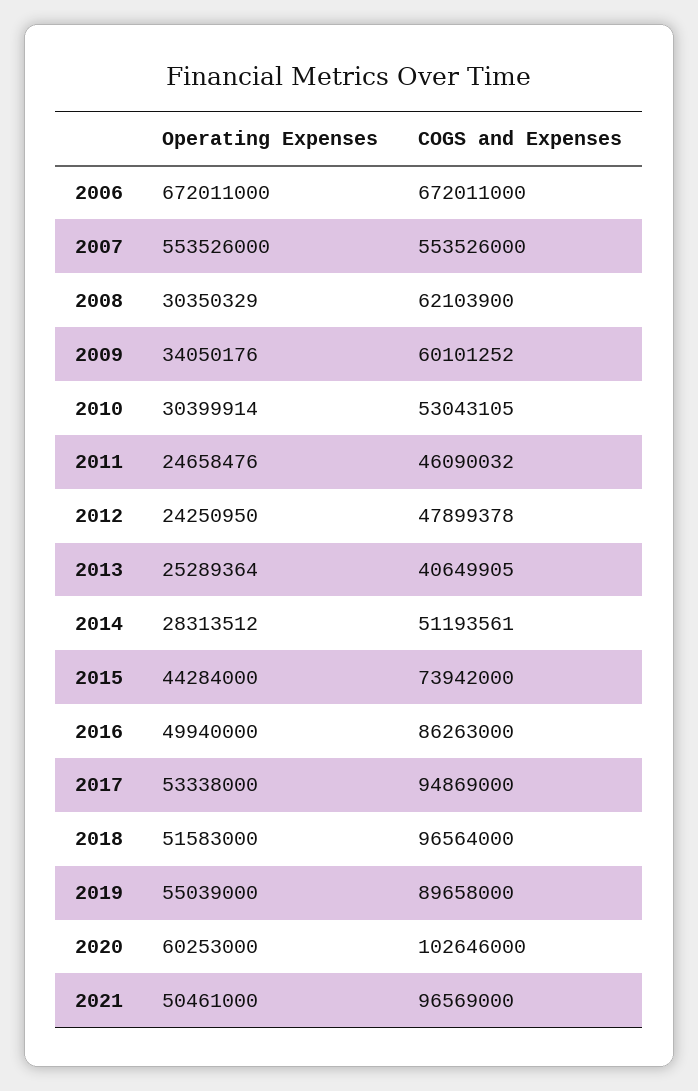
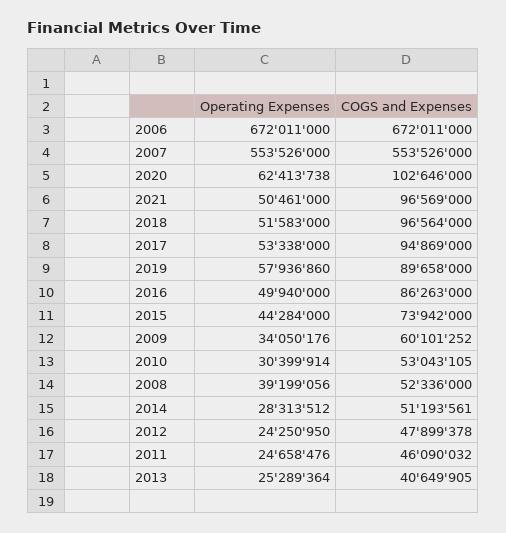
  {
    "Operating Expenses": {
      "2006": 672011000,
      "2007": 553526000,
-     "2008": 30350329,
+     "2008": 39199056,
      "2009": 34050176,
      "2010": 30399914,
      "2011": 24658476,
      "2012": 24250950,
      "2013": 25289364,
      "2014": 28313512,
      "2015": 44284000,
      "2016": 49940000,
      "2017": 53338000,
      "2018": 51583000,
-     "2019": 55039000,
+     "2019": 57936860,
-     "2020": 60253000,
+     "2020": 62413738,
      "2021": 50461000
    },
    "COGS and Expenses": {
      "2006": 672011000,
      "2007": 553526000,
-     "2008": 62103900,
+     "2008": 52336000,
      "2009": 60101252,
      "2010": 53043105,
      "2011": 46090032,
      "2012": 47899378,
      "2013": 40649905,
      "2014": 51193561,
      "2015": 73942000,
      "2016": 86263000,
      "2017": 94869000,
      "2018": 96564000,
      "2019": 89658000,
      "2020": 102646000,
      "2021": 96569000
    }
  }

